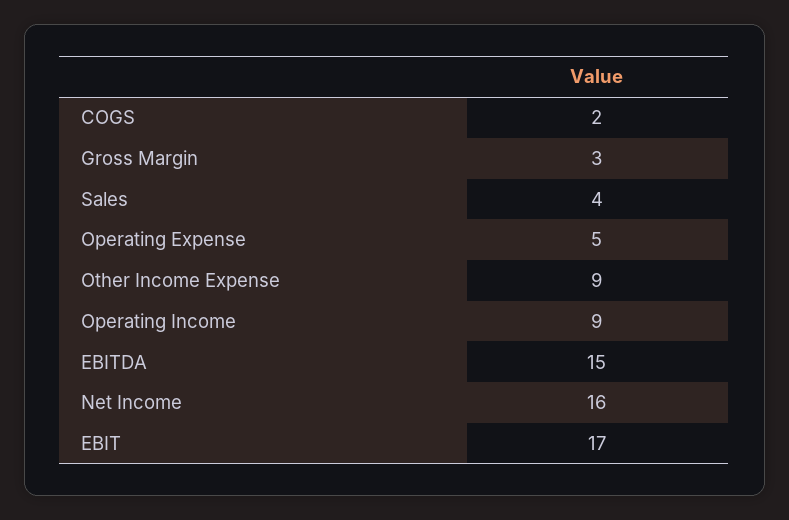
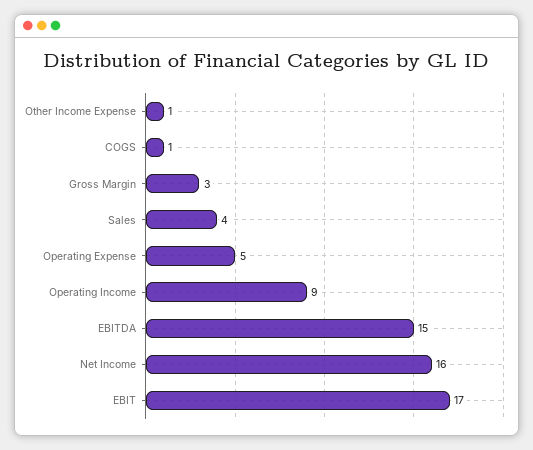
  {
-   "COGS": 2,
+   "COGS": 1,
    "Gross Margin": 3,
    "Sales": 4,
    "Operating Expense": 5,
-   "Other Income Expense": 9,
+   "Other Income Expense": 1,
    "Operating Income": 9,
    "EBITDA": 15,
    "Net Income": 16,
    "EBIT": 17
  }

